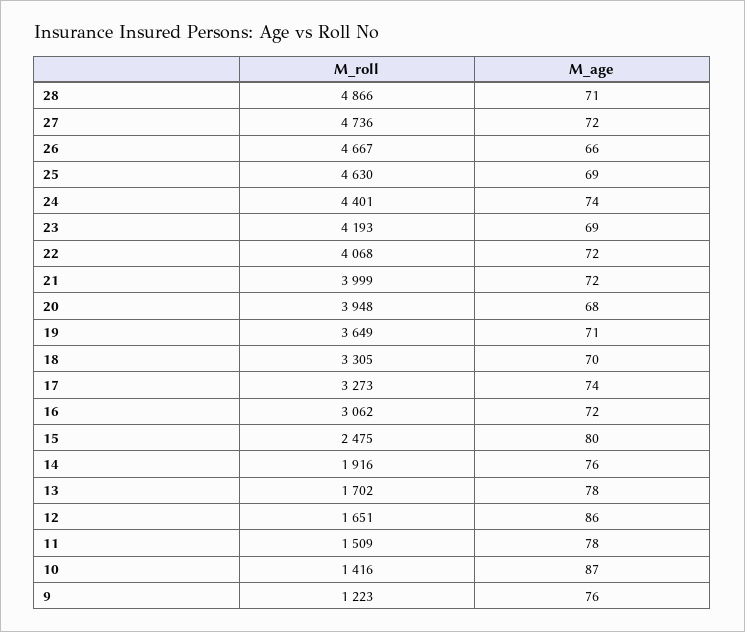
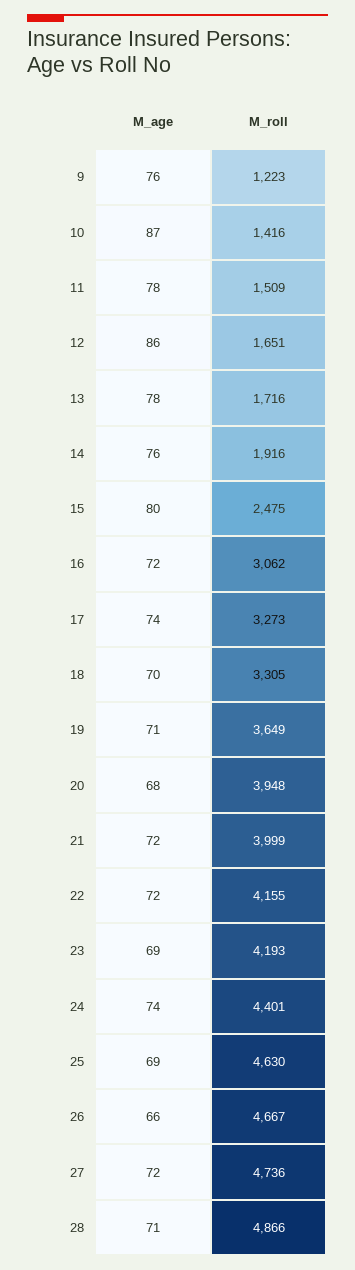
  {
    "M_roll": {
      "28": 4866,
      "27": 4736,
      "26": 4667,
      "25": 4630,
      "24": 4401,
      "23": 4193,
-     "22": 4068,
+     "22": 4155,
      "21": 3999,
      "20": 3948,
      "19": 3649,
      "18": 3305,
      "17": 3273,
      "16": 3062,
      "15": 2475,
      "14": 1916,
-     "13": 1702,
+     "13": 1716,
      "12": 1651,
      "11": 1509,
      "10": 1416,
      "9": 1223
    },
    "M_age": {
      "28": 71,
      "27": 72,
      "26": 66,
      "25": 69,
      "24": 74,
      "23": 69,
      "22": 72,
      "21": 72,
      "20": 68,
      "19": 71,
      "18": 70,
      "17": 74,
      "16": 72,
      "15": 80,
      "14": 76,
      "13": 78,
      "12": 86,
      "11": 78,
      "10": 87,
      "9": 76
    }
  }

